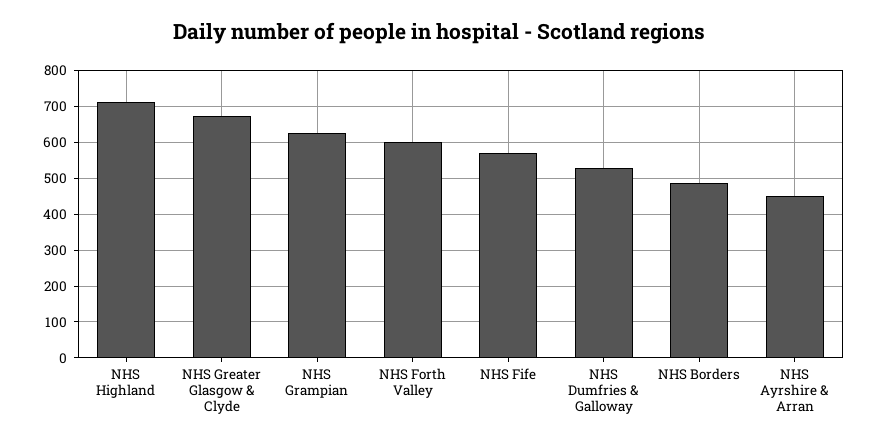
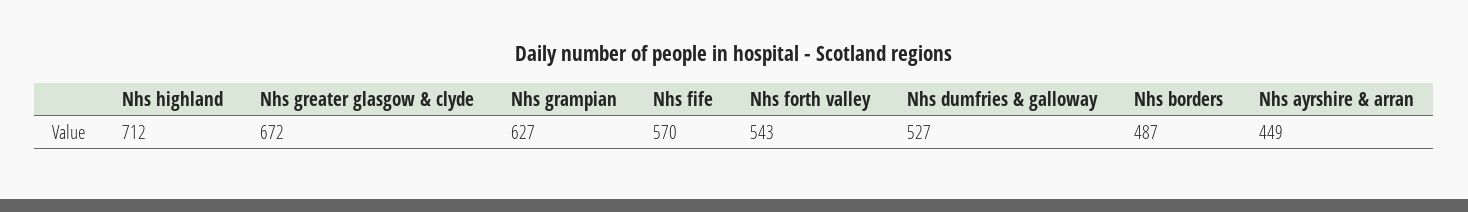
  {
    "NHS Highland": 712,
    "NHS Greater Glasgow & Clyde": 672,
    "NHS Grampian": 627,
-   "NHS Forth Valley": 600,
+   "NHS Forth Valley": 543,
    "NHS Fife": 570,
    "NHS Dumfries & Galloway": 527,
    "NHS Borders": 487,
    "NHS Ayrshire & Arran": 449
  }

